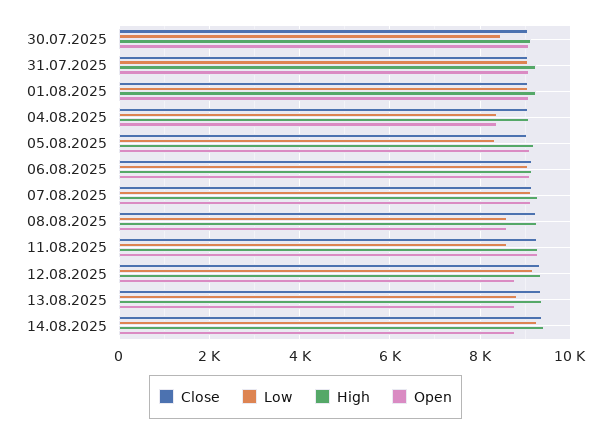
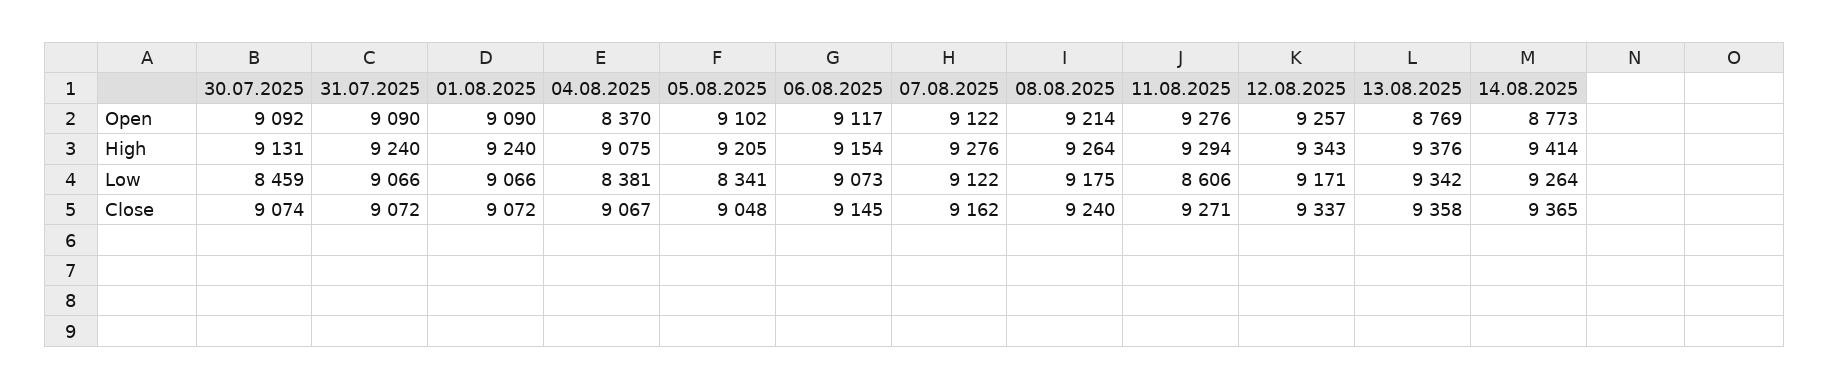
  {
    "Close": {
      "30.07.2025": 9074,
      "31.07.2025": 9072,
      "01.08.2025": 9072,
      "04.08.2025": 9067,
      "05.08.2025": 9048,
      "06.08.2025": 9145,
      "07.08.2025": 9162,
      "08.08.2025": 9240,
      "11.08.2025": 9271,
      "12.08.2025": 9337,
      "13.08.2025": 9358,
      "14.08.2025": 9365
    },
    "Low": {
      "30.07.2025": 8459,
      "31.07.2025": 9066,
      "01.08.2025": 9066,
      "04.08.2025": 8381,
      "05.08.2025": 8341,
      "06.08.2025": 9073,
      "07.08.2025": 9122,
-     "08.08.2025": 8600,
+     "08.08.2025": 9175,
      "11.08.2025": 8606,
      "12.08.2025": 9171,
-     "13.08.2025": 8800,
+     "13.08.2025": 9342,
      "14.08.2025": 9264
    },
    "High": {
      "30.07.2025": 9131,
      "31.07.2025": 9240,
      "01.08.2025": 9240,
      "04.08.2025": 9075,
      "05.08.2025": 9205,
      "06.08.2025": 9154,
      "07.08.2025": 9276,
      "08.08.2025": 9264,
      "11.08.2025": 9294,
      "12.08.2025": 9343,
      "13.08.2025": 9376,
      "14.08.2025": 9414
    },
    "Open": {
      "30.07.2025": 9092,
      "31.07.2025": 9090,
      "01.08.2025": 9090,
      "04.08.2025": 8370,
      "05.08.2025": 9102,
      "06.08.2025": 9117,
      "07.08.2025": 9122,
-     "08.08.2025": 8600,
+     "08.08.2025": 9214,
      "11.08.2025": 9276,
-     "12.08.2025": 8800,
+     "12.08.2025": 9257,
      "13.08.2025": 8769,
      "14.08.2025": 8773
    }
  }

